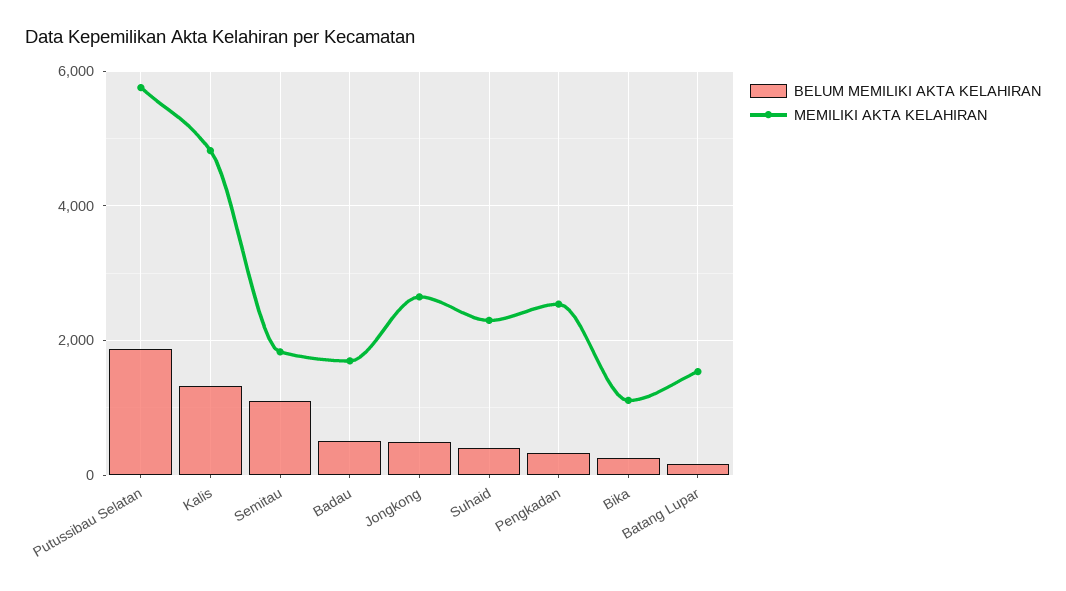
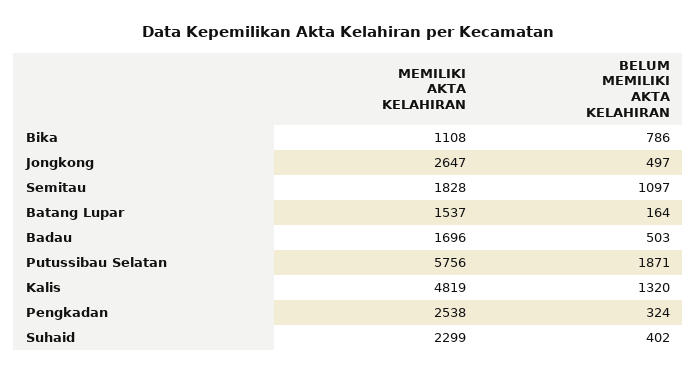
  {
    "BELUM MEMILIKI AKTA KELAHIRAN": {
      "Putussibau Selatan": 1871,
      "Kalis": 1320,
      "Semitau": 1097,
      "Badau": 503,
      "Jongkong": 497,
      "Suhaid": 402,
      "Pengkadan": 324,
-     "Bika": 200,
+     "Bika": 786,
      "Batang Lupar": 164
    },
    "MEMILIKI AKTA KELAHIRAN": {
      "Putussibau Selatan": 5756,
      "Kalis": 4819,
      "Semitau": 1828,
      "Badau": 1696,
      "Jongkong": 2647,
      "Suhaid": 2299,
      "Pengkadan": 2538,
      "Bika": 1108,
      "Batang Lupar": 1537
    }
  }

